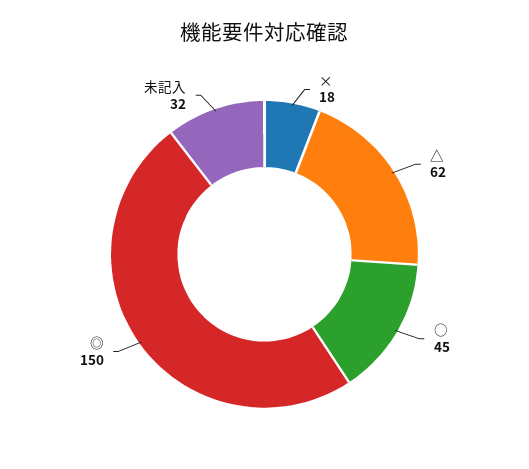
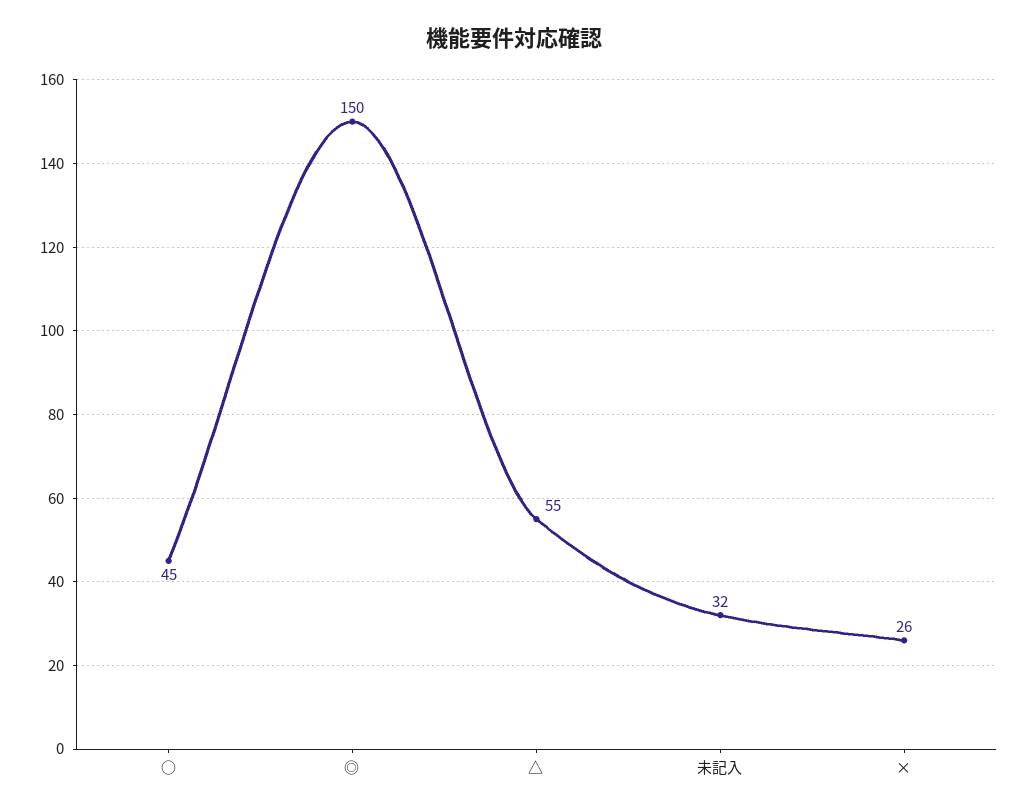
  {
-   "×": 18,
+   "×": 26,
-   "△": 62,
+   "△": 55,
    "○": 45,
    "◎": 150,
    "未記入": 32
  }

